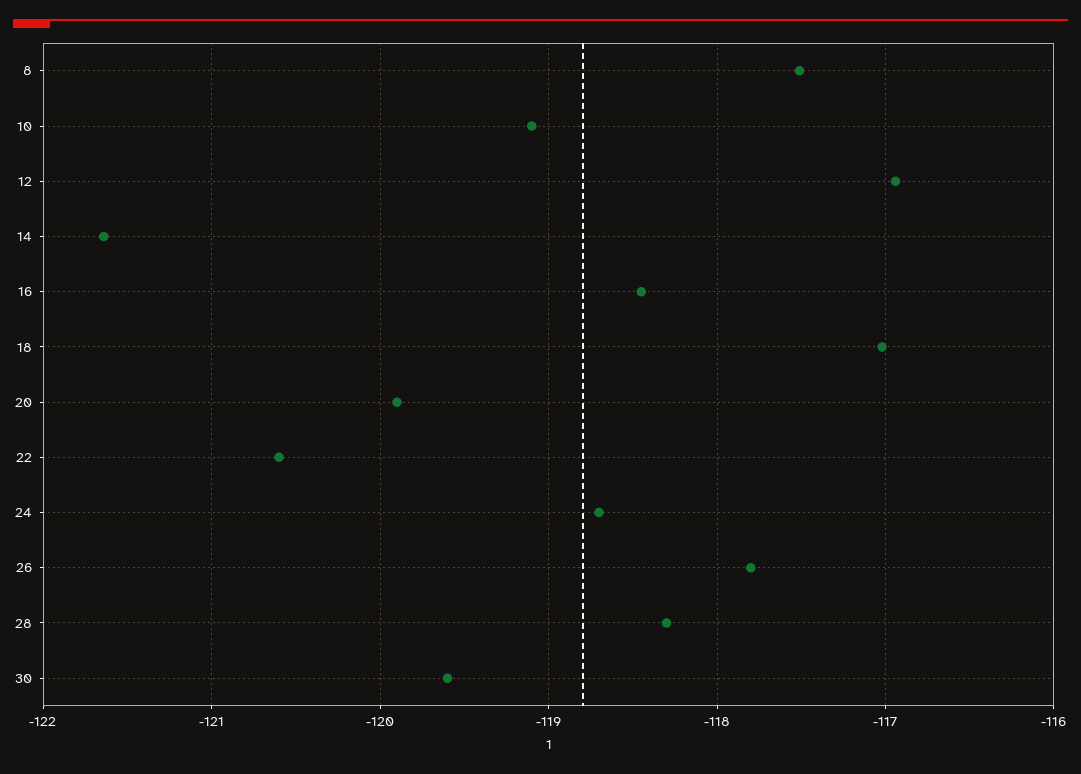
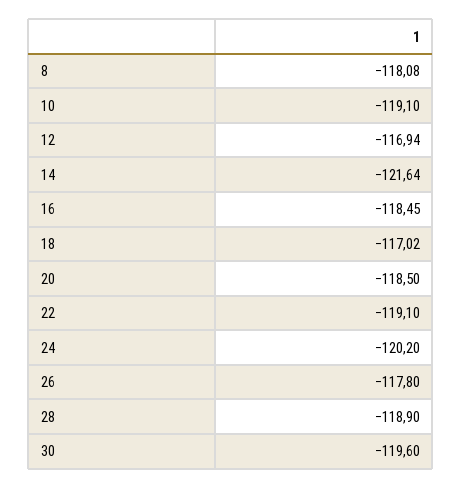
  {
-   "8": -117.5,
+   "8": -118.08,
    "10": -119.1,
    "12": -116.94,
    "14": -121.64,
    "16": -118.45,
    "18": -117.02,
-   "20": -119.9,
+   "20": -118.5,
-   "22": -120.6,
+   "22": -119.1,
-   "24": -118.7,
+   "24": -120.2,
    "26": -117.8,
-   "28": -118.3,
+   "28": -118.9,
    "30": -119.6
  }

